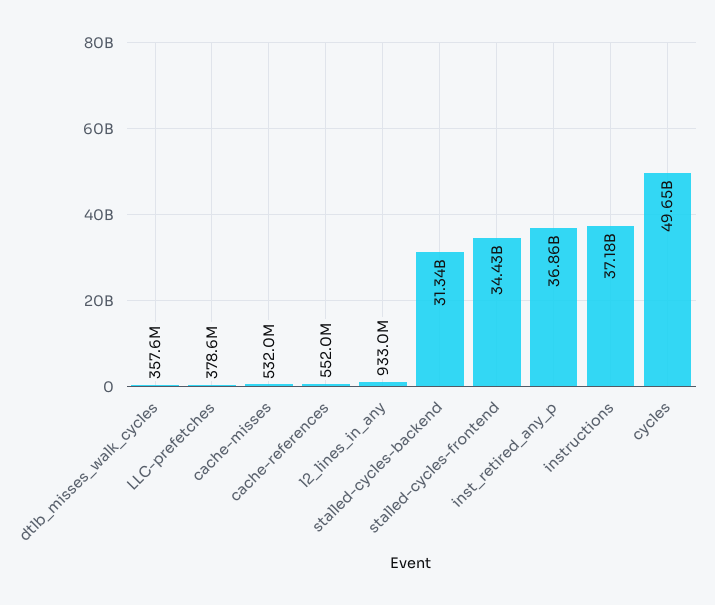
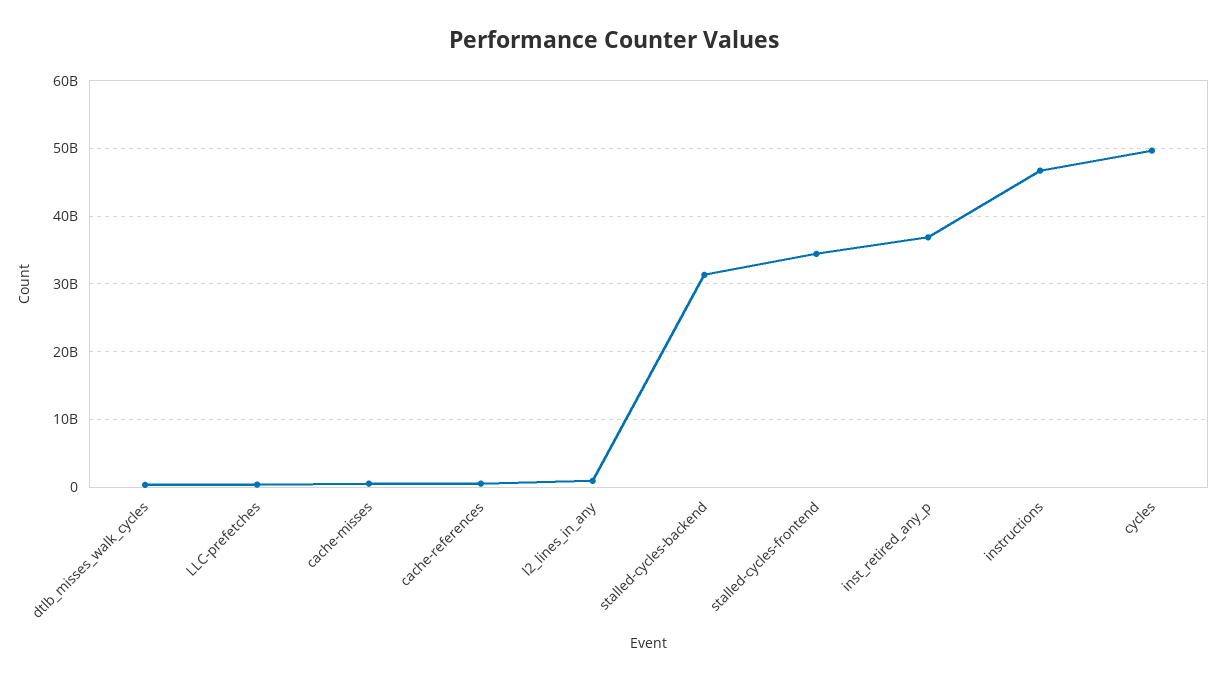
  {
    "dtlb_misses_walk_cycles": 357600000,
    "LLC-prefetches": 378600000,
    "cache-misses": 532000000,
    "cache-references": 552000000,
    "l2_lines_in_any": 933000000,
    "stalled-cycles-backend": 31340000000,
    "stalled-cycles-frontend": 34430000000,
    "inst_retired_any_p": 36860000000,
-   "instructions": 37180000000,
+   "instructions": 47000000000,
    "cycles": 49650000000
  }

